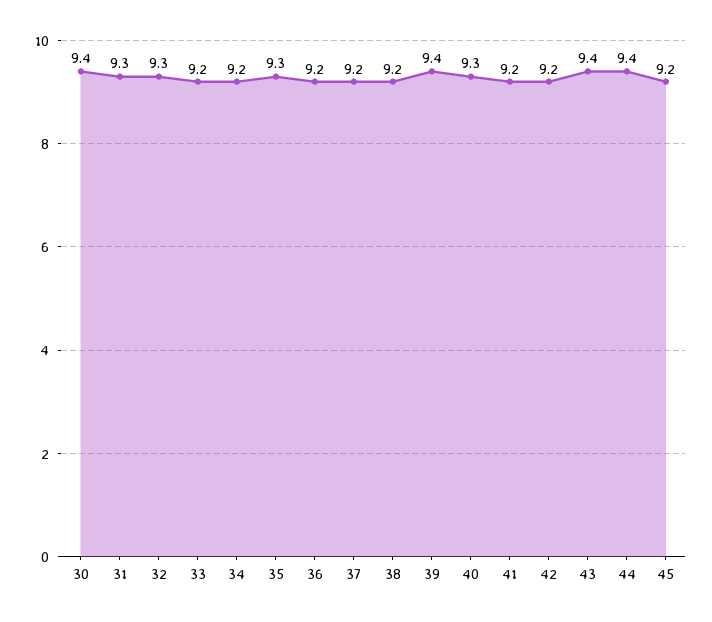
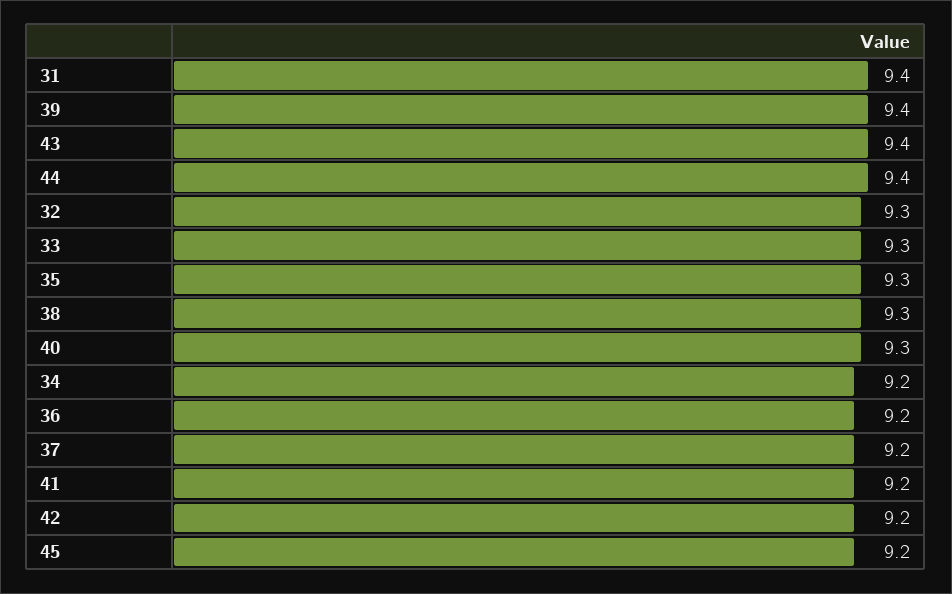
  {
-   "30": 9.4,
-   "31": 9.3,
+   "31": 9.4,
    "32": 9.3,
-   "33": 9.2,
+   "33": 9.3,
    "34": 9.2,
    "35": 9.3,
    "36": 9.2,
    "37": 9.2,
-   "38": 9.2,
+   "38": 9.3,
    "39": 9.4,
    "40": 9.3,
    "41": 9.2,
    "42": 9.2,
    "43": 9.4,
    "44": 9.4,
    "45": 9.2
  }

